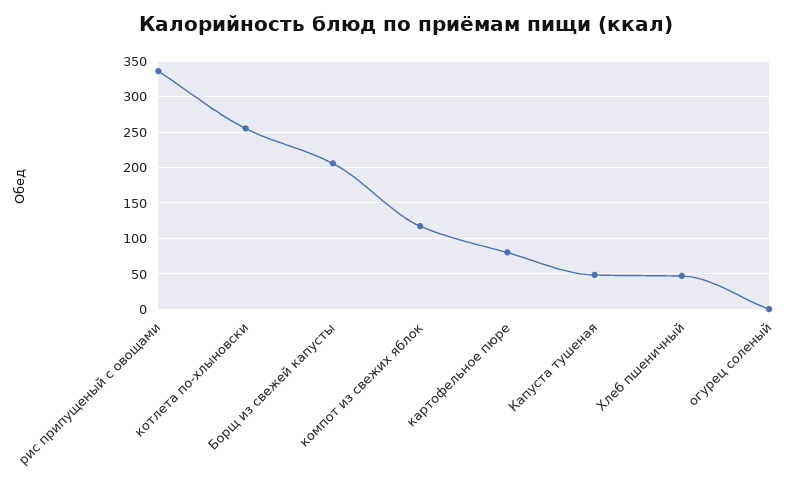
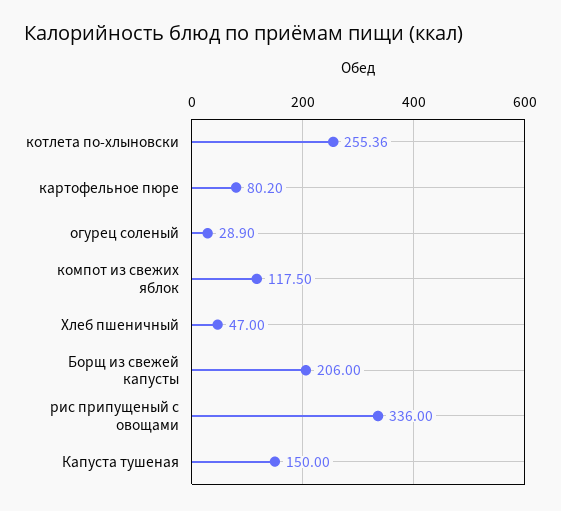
  {
    "рис припущеный с овощами": 336,
    "котлета по-хлыновски": 255.36,
    "Борщ из свежей капусты": 206,
    "компот из свежих яблок": 117.5,
    "картофельное пюре": 80.2,
-   "Капуста тушеная": 50,
+   "Капуста тушеная": 150,
    "Хлеб пшеничный": 47,
-   "огурец соленый": 0
+   "огурец соленый": 28.9
  }

